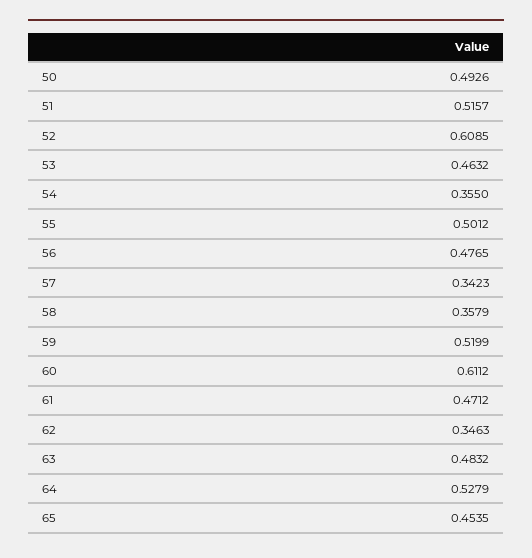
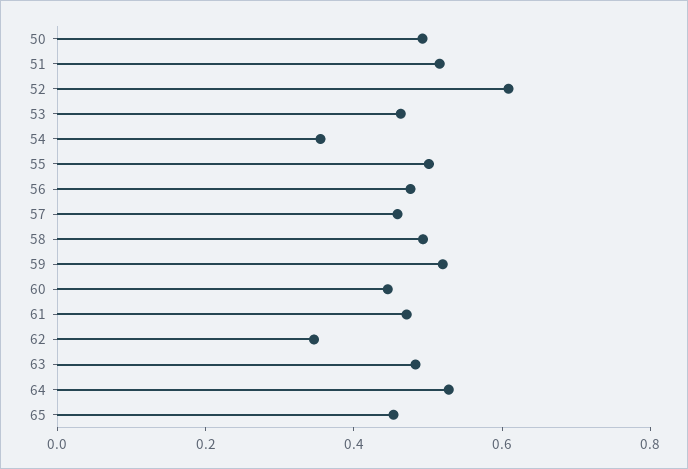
  {
    "50": 0.4926,
    "51": 0.5157,
    "52": 0.6085,
    "53": 0.4632,
    "54": 0.355,
    "55": 0.5012,
    "56": 0.4765,
-   "57": 0.3423,
+   "57": 0.45,
-   "58": 0.3579,
+   "58": 0.5,
    "59": 0.5199,
-   "60": 0.6112,
+   "60": 0.45,
    "61": 0.4712,
    "62": 0.3463,
    "63": 0.4832,
    "64": 0.5279,
    "65": 0.4535
  }

